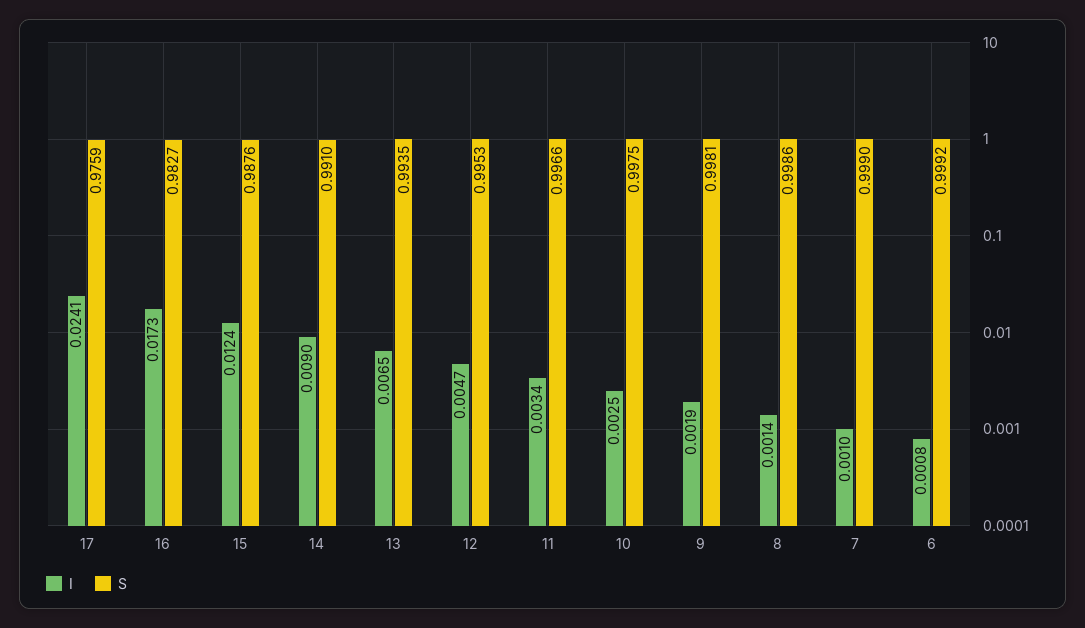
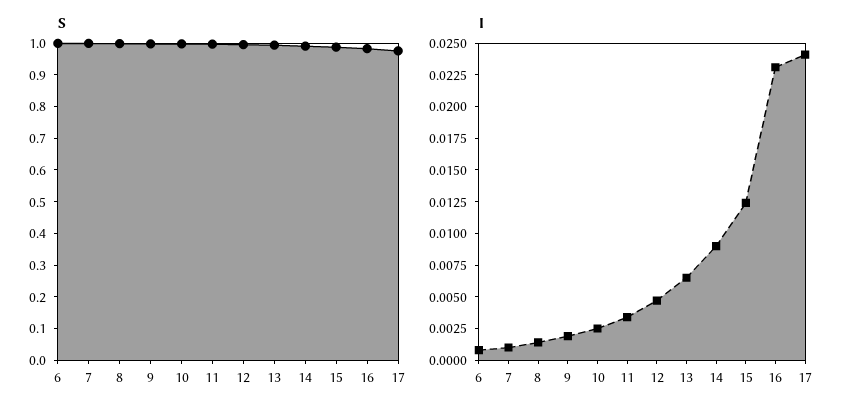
  {
    "I": {
      "17": 0.0241,
-     "16": 0.0173,
+     "16": 0.0225,
      "15": 0.0124,
      "14": 0.009,
      "13": 0.0065,
      "12": 0.0047,
      "11": 0.0034,
      "10": 0.0025,
      "9": 0.0019,
      "8": 0.0014,
      "7": 0.001,
      "6": 0.0008
    },
    "S": {
      "17": 0.9759,
      "16": 0.9827,
      "15": 0.9876,
      "14": 0.991,
      "13": 0.9935,
      "12": 0.9953,
      "11": 0.9966,
      "10": 0.9975,
      "9": 0.9981,
      "8": 0.9986,
      "7": 0.999,
      "6": 0.9992
    }
  }

